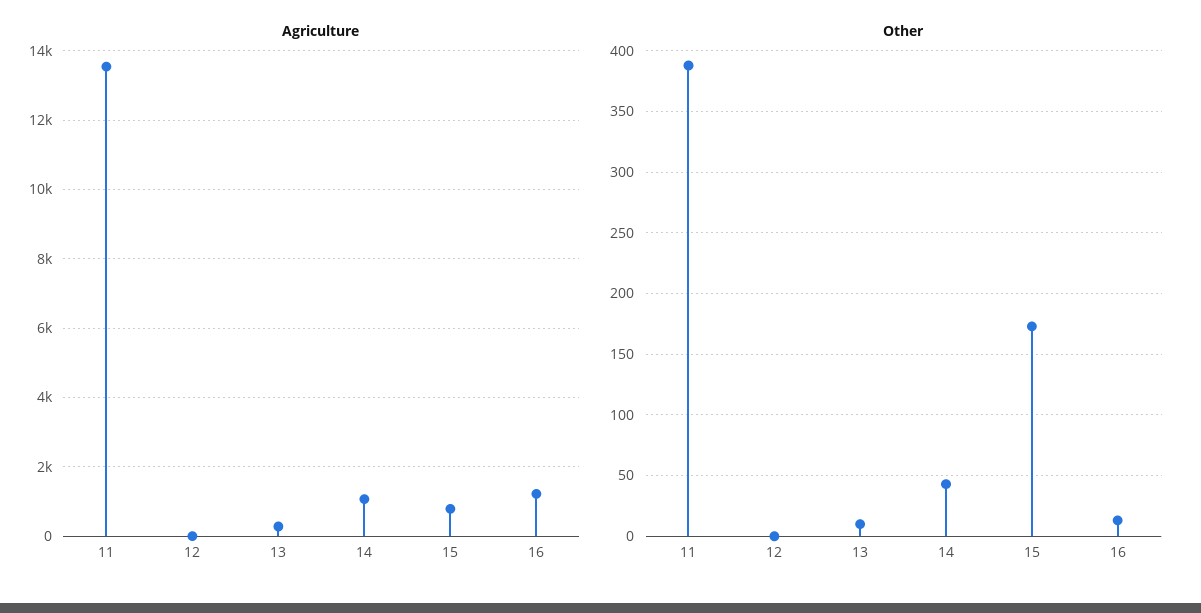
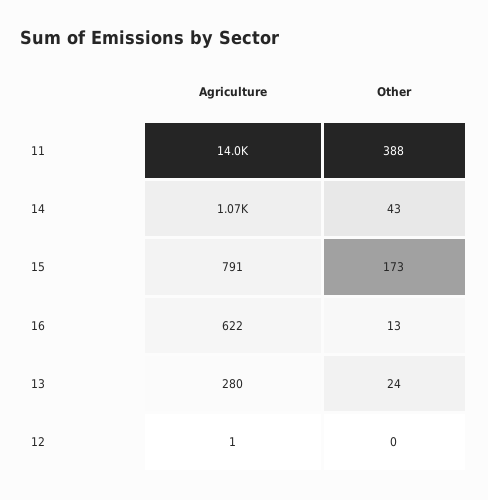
  {
    "Agriculture": {
-     "11": 13600,
+     "11": 14000,
      "12": 1,
      "13": 280,
      "14": 1070,
      "15": 791,
-     "16": 1200
+     "16": 622
    },
    "Other": {
      "11": 388,
      "12": 0,
-     "13": 10,
+     "13": 24,
      "14": 43,
      "15": 173,
      "16": 13
    }
  }

